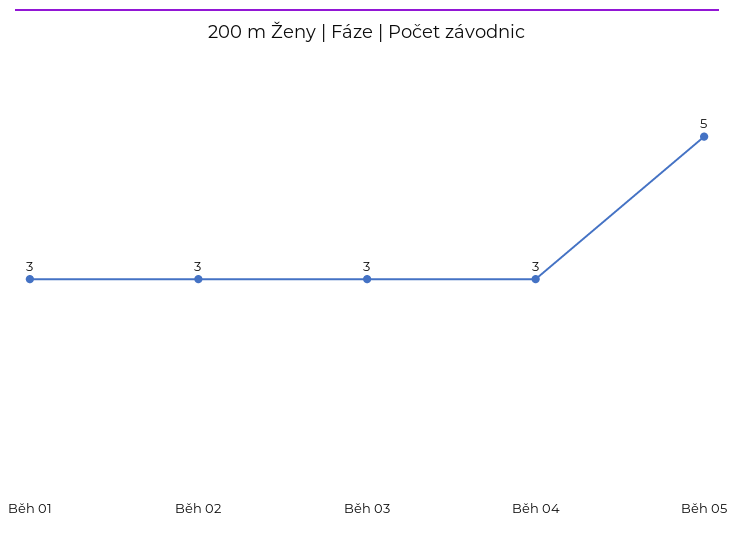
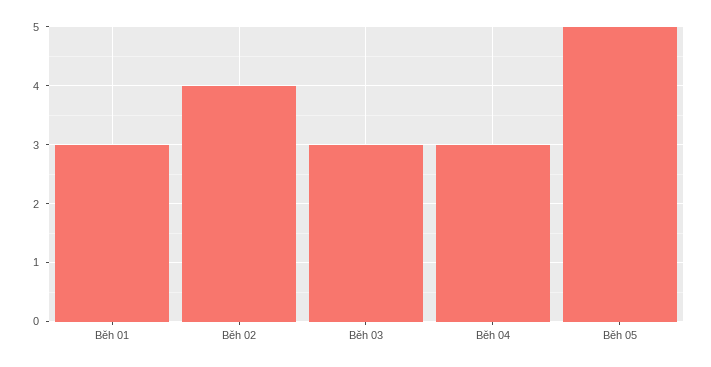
  {
    "Běh 01": 3,
-   "Běh 02": 3,
+   "Běh 02": 4,
    "Běh 03": 3,
    "Běh 04": 3,
    "Běh 05": 5
  }

